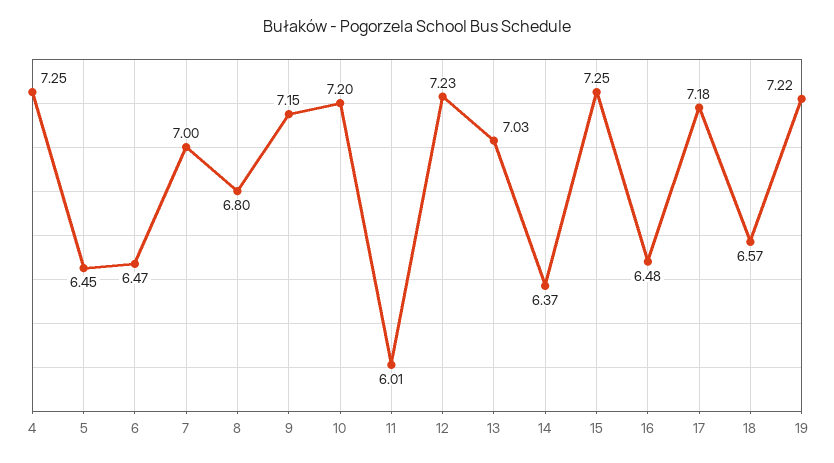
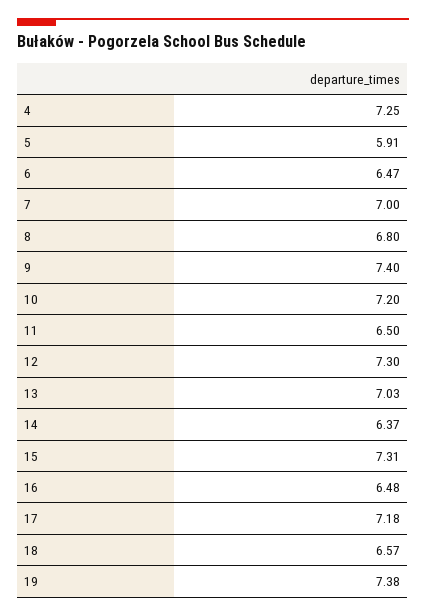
  {
    "4": 7.25,
-   "5": 6.45,
+   "5": 5.91,
    "6": 6.47,
    "7": 7,
    "8": 6.8,
-   "9": 7.15,
+   "9": 7.4,
    "10": 7.2,
-   "11": 6.01,
+   "11": 6.5,
-   "12": 7.23,
+   "12": 7.3,
    "13": 7.03,
    "14": 6.37,
-   "15": 7.25,
+   "15": 7.31,
    "16": 6.48,
    "17": 7.18,
    "18": 6.57,
-   "19": 7.22
+   "19": 7.38
  }

